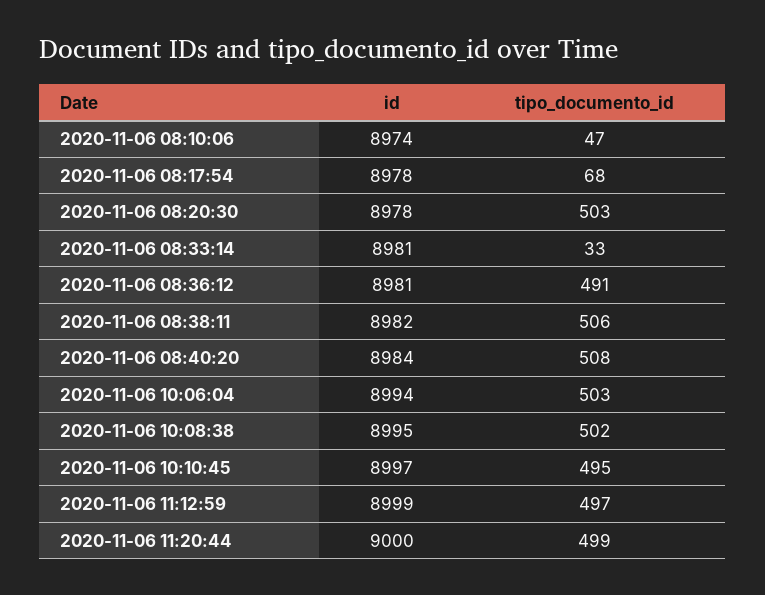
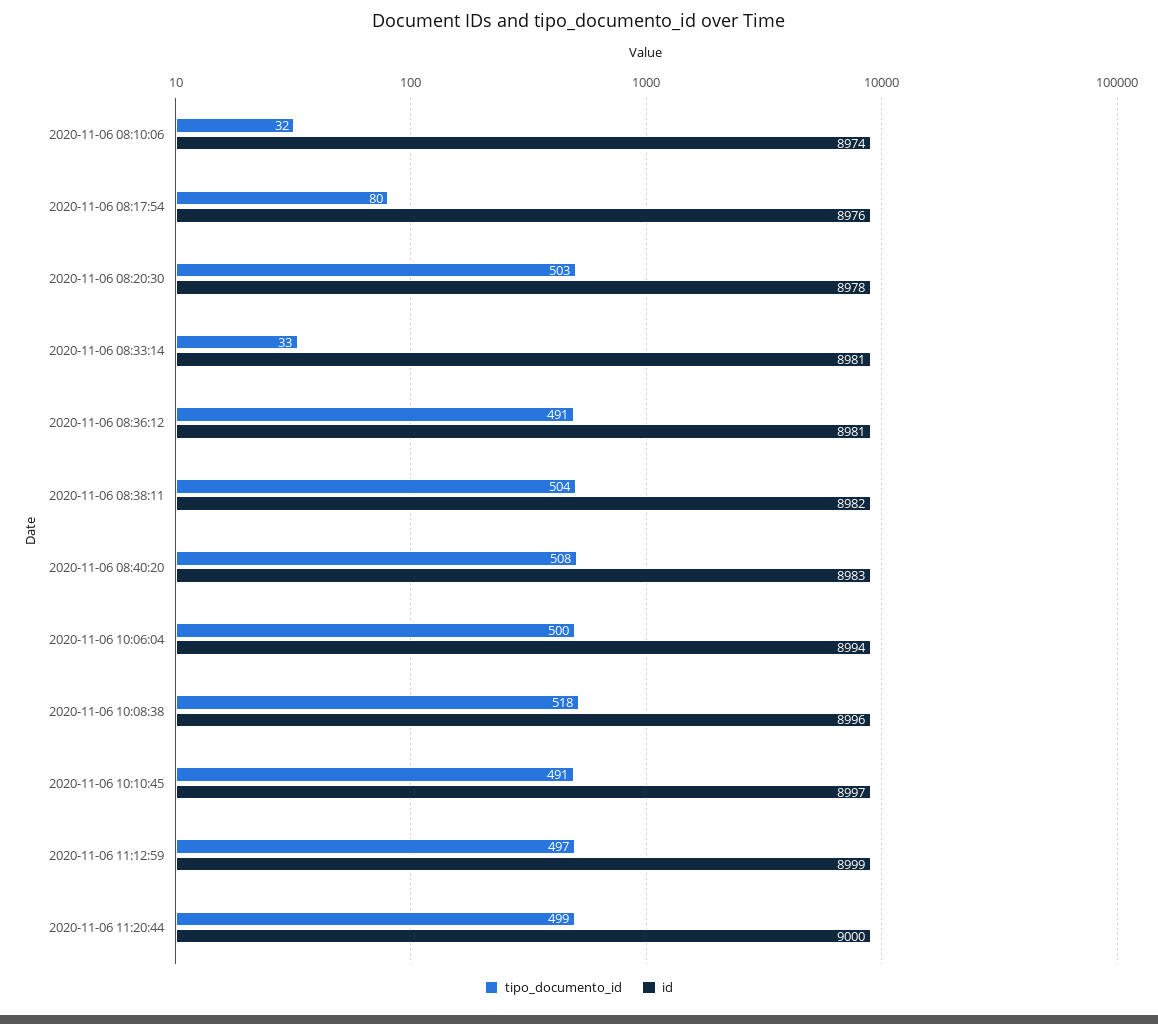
  {
    "id": {
      "2020-11-06 08:10:06": 8974,
-     "2020-11-06 08:17:54": 8978,
+     "2020-11-06 08:17:54": 8976,
      "2020-11-06 08:20:30": 8978,
      "2020-11-06 08:33:14": 8981,
      "2020-11-06 08:36:12": 8981,
      "2020-11-06 08:38:11": 8982,
-     "2020-11-06 08:40:20": 8984,
+     "2020-11-06 08:40:20": 8983,
      "2020-11-06 10:06:04": 8994,
-     "2020-11-06 10:08:38": 8995,
+     "2020-11-06 10:08:38": 8996,
      "2020-11-06 10:10:45": 8997,
      "2020-11-06 11:12:59": 8999,
      "2020-11-06 11:20:44": 9000
    },
    "tipo_documento_id": {
-     "2020-11-06 08:10:06": 47,
+     "2020-11-06 08:10:06": 32,
-     "2020-11-06 08:17:54": 68,
+     "2020-11-06 08:17:54": 80,
      "2020-11-06 08:20:30": 503,
      "2020-11-06 08:33:14": 33,
      "2020-11-06 08:36:12": 491,
-     "2020-11-06 08:38:11": 506,
+     "2020-11-06 08:38:11": 504,
      "2020-11-06 08:40:20": 508,
-     "2020-11-06 10:06:04": 503,
+     "2020-11-06 10:06:04": 500,
-     "2020-11-06 10:08:38": 502,
+     "2020-11-06 10:08:38": 518,
-     "2020-11-06 10:10:45": 495,
+     "2020-11-06 10:10:45": 491,
      "2020-11-06 11:12:59": 497,
      "2020-11-06 11:20:44": 499
    }
  }

